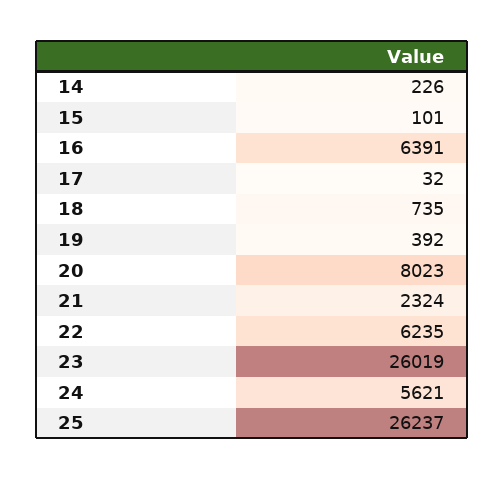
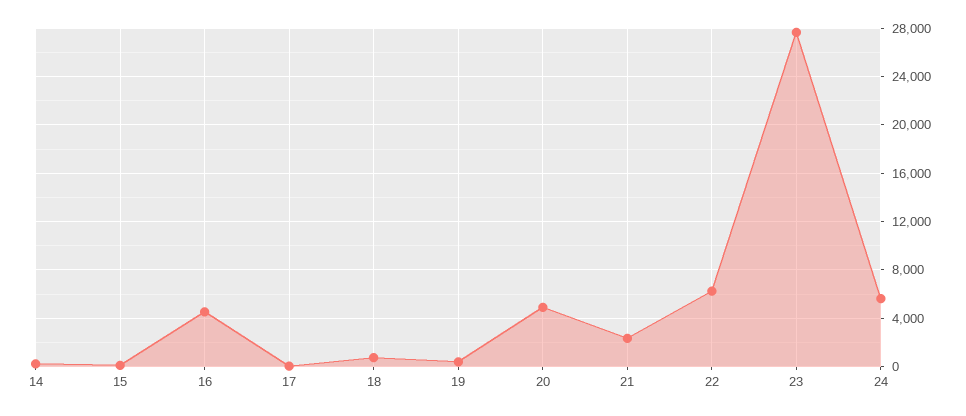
  {
    "14": 226,
    "15": 101,
-   "16": 6391,
+   "16": 4500,
    "17": 32,
    "18": 735,
    "19": 392,
-   "20": 8023,
+   "20": 5000,
    "21": 2324,
    "22": 6235,
-   "23": 26019,
+   "23": 27500,
-   "24": 5621,
+   "24": 5621
-   "25": 26237
  }

